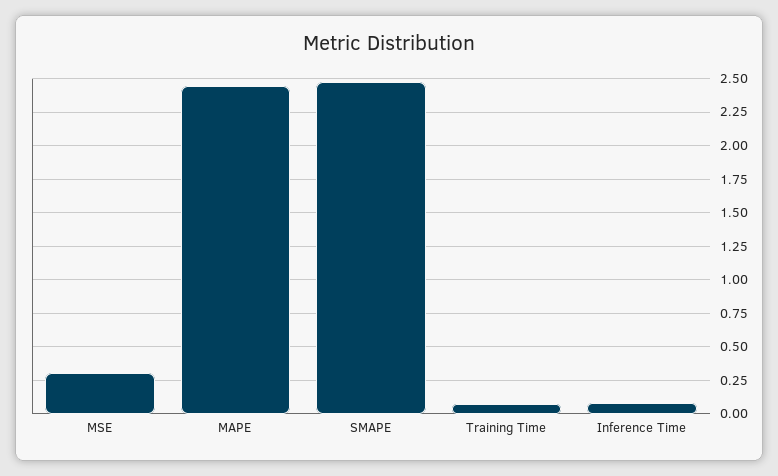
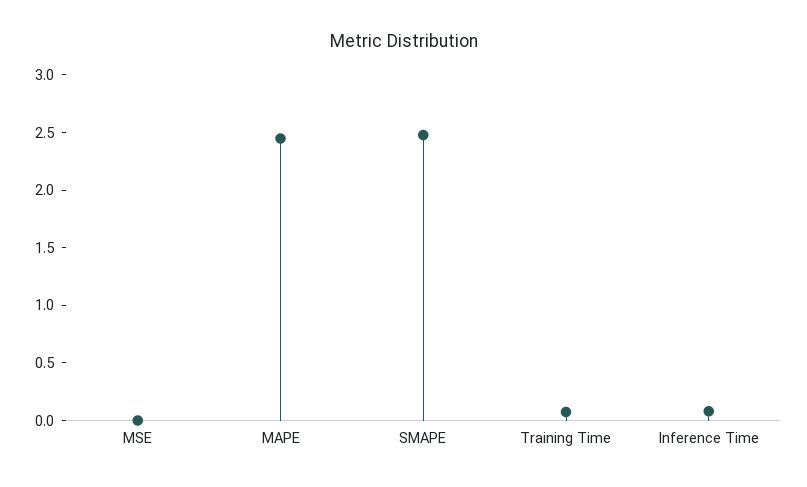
  {
-   "MSE": 0.3,
+   "MSE": 0,
    "MAPE": 2.45,
    "SMAPE": 2.5,
    "Training Time": 0.05,
    "Inference Time": 0.1
  }

